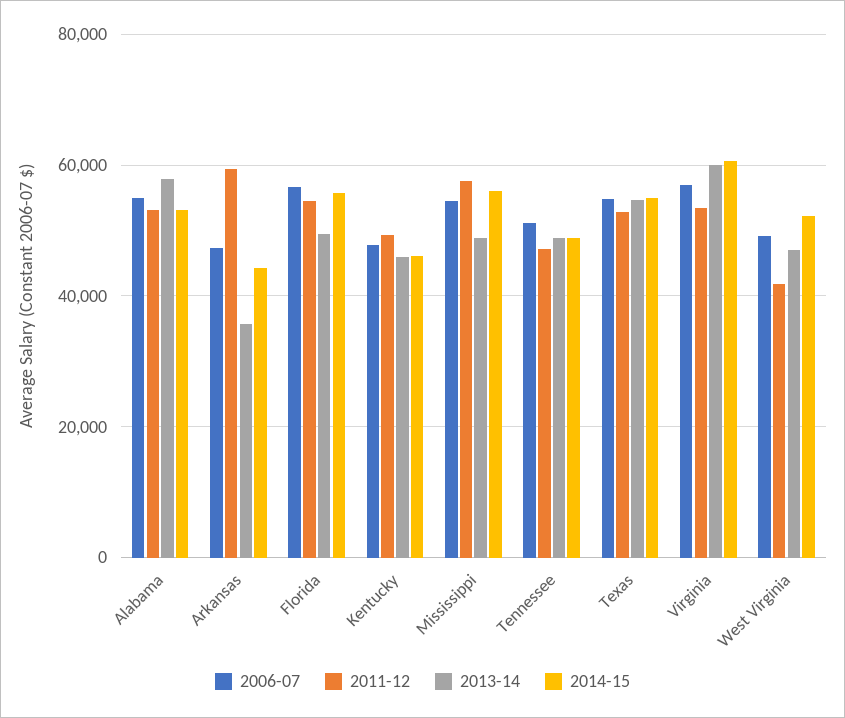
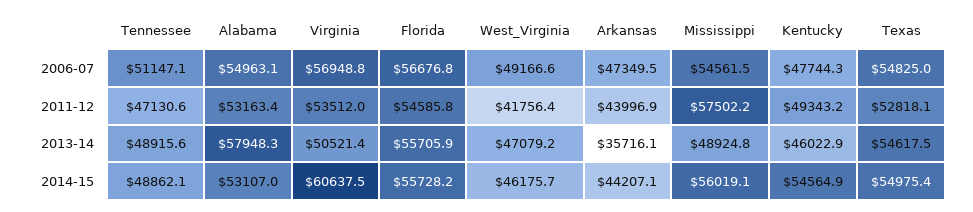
  {
    "2006-07": {
      "Alabama": 54963.1,
      "Arkansas": 47349.5,
      "Florida": 56676.8,
      "Kentucky": 47744.3,
      "Mississippi": 54561.5,
      "Tennessee": 51147.1,
      "Texas": 54825,
      "Virginia": 56948.8,
      "West Virginia": 49166.6
    },
    "2011-12": {
      "Alabama": 53163.4,
-     "Arkansas": 60000,
+     "Arkansas": 43996.9,
      "Florida": 54585.8,
      "Kentucky": 49343.2,
      "Mississippi": 57502.2,
      "Tennessee": 47130.6,
      "Texas": 52818.1,
      "Virginia": 53512,
      "West Virginia": 41756.4
    },
    "2013-14": {
      "Alabama": 57948.3,
      "Arkansas": 35716.1,
-     "Florida": 50000,
+     "Florida": 55705.9,
      "Kentucky": 46022.9,
      "Mississippi": 48924.8,
      "Tennessee": 48915.6,
      "Texas": 54617.5,
-     "Virginia": 60000,
+     "Virginia": 50521.4,
      "West Virginia": 47079.2
    },
    "2014-15": {
      "Alabama": 53107,
      "Arkansas": 44207.1,
      "Florida": 55728.2,
-     "Kentucky": 46000,
+     "Kentucky": 54564.9,
      "Mississippi": 56019.1,
      "Tennessee": 48862.1,
      "Texas": 54975.4,
      "Virginia": 60637.5,
-     "West Virginia": 52000
+     "West Virginia": 46175.7
    }
  }

